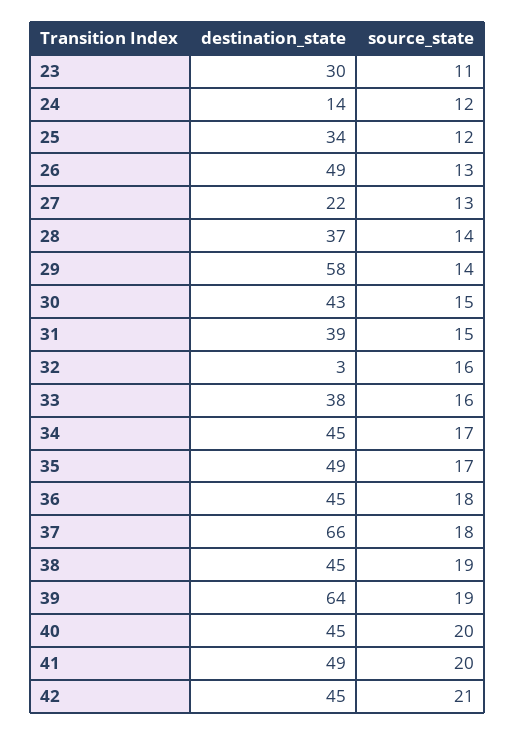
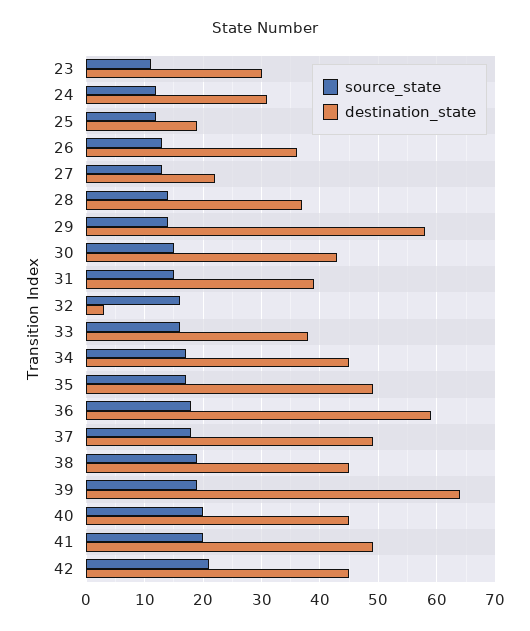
  {
    "destination_state": {
      "23": 30,
-     "24": 14,
+     "24": 30,
-     "25": 34,
+     "25": 20,
-     "26": 49,
+     "26": 35,
      "27": 22,
      "28": 37,
      "29": 58,
      "30": 43,
      "31": 39,
      "32": 3,
      "33": 38,
      "34": 45,
      "35": 49,
-     "36": 45,
+     "36": 60,
-     "37": 66,
+     "37": 50,
      "38": 45,
      "39": 64,
      "40": 45,
      "41": 49,
      "42": 45
    },
    "source_state": {
      "23": 11,
      "24": 12,
      "25": 12,
      "26": 13,
      "27": 13,
      "28": 14,
      "29": 14,
      "30": 15,
      "31": 15,
      "32": 16,
      "33": 16,
      "34": 17,
      "35": 17,
      "36": 18,
      "37": 18,
      "38": 19,
      "39": 19,
      "40": 20,
      "41": 20,
      "42": 21
    }
  }

